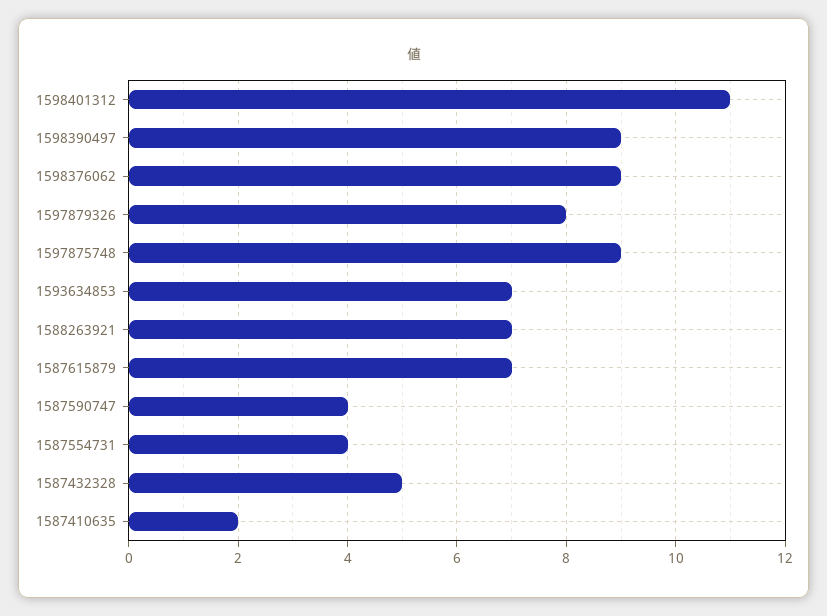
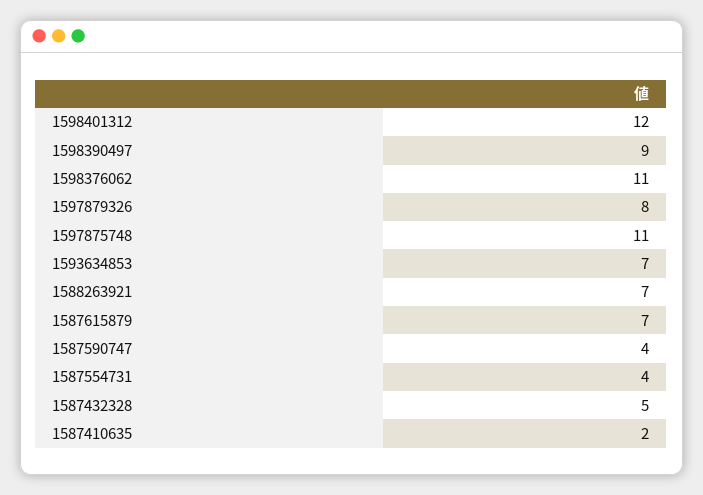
  {
-   "1598401312": 11,
+   "1598401312": 12,
    "1598390497": 9,
-   "1598376062": 9,
+   "1598376062": 11,
    "1597879326": 8,
-   "1597875748": 9,
+   "1597875748": 11,
    "1593634853": 7,
    "1588263921": 7,
    "1587615879": 7,
    "1587590747": 4,
    "1587554731": 4,
    "1587432328": 5,
    "1587410635": 2
  }

